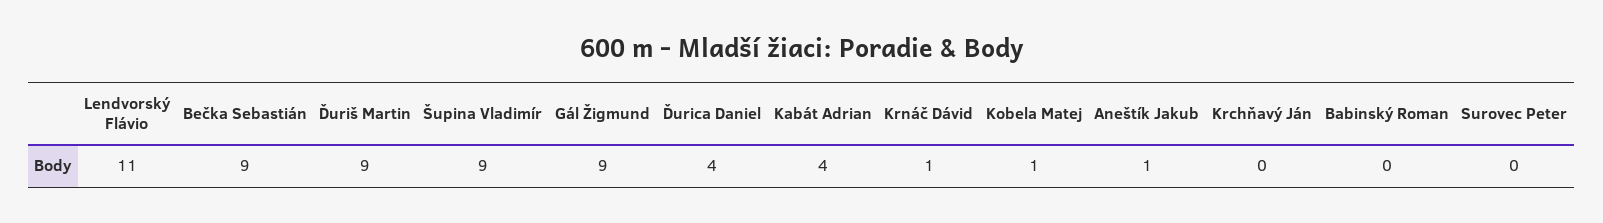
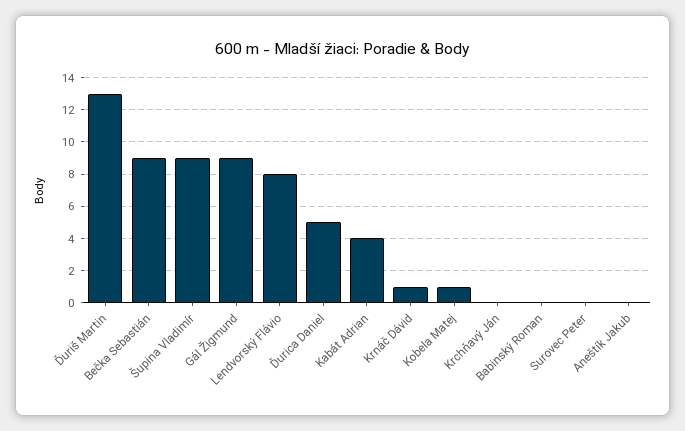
  {
-   "Lendvorský Flávio": 11,
+   "Lendvorský Flávio": 8,
    "Bečka Sebastián": 9,
-   "Ďuriš Martin": 9,
+   "Ďuriš Martin": 13,
    "Šupina Vladimír": 9,
    "Gál Žigmund": 9,
-   "Ďurica Daniel": 4,
+   "Ďurica Daniel": 5,
    "Kabát Adrian": 4,
    "Krnáč Dávid": 1,
    "Kobela Matej": 1,
-   "Aneštík Jakub": 1,
+   "Aneštík Jakub": 0,
    "Krchňavý Ján": 0,
    "Babinský Roman": 0,
    "Surovec Peter": 0
  }

